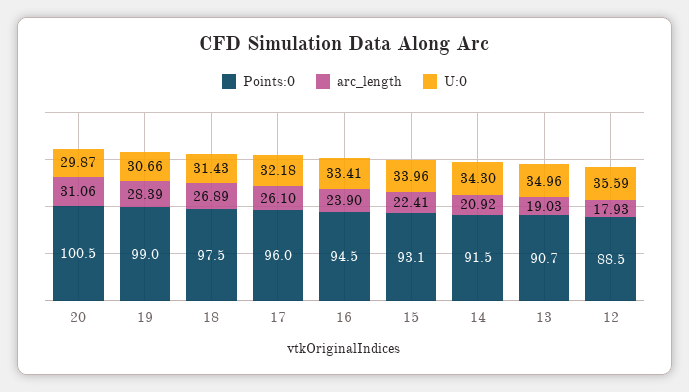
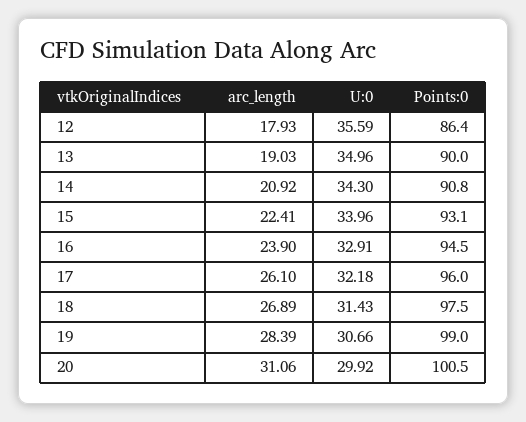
  {
    "Points:0": {
      "20": 100.5,
      "19": 99,
      "18": 97.5,
      "17": 96,
      "16": 94.5,
      "15": 93.1,
-     "14": 91.5,
+     "14": 90.8,
-     "13": 90.7,
+     "13": 90,
-     "12": 88.5
+     "12": 86.4
    },
    "arc_length": {
      "20": 31.06,
      "19": 28.39,
      "18": 26.89,
      "17": 26.1,
      "16": 23.9,
      "15": 22.41,
      "14": 20.92,
      "13": 19.03,
      "12": 17.93
    },
    "U:0": {
-     "20": 29.87,
+     "20": 29.92,
      "19": 30.66,
      "18": 31.43,
      "17": 32.18,
-     "16": 33.41,
+     "16": 32.91,
      "15": 33.96,
      "14": 34.3,
      "13": 34.96,
      "12": 35.59
    }
  }

